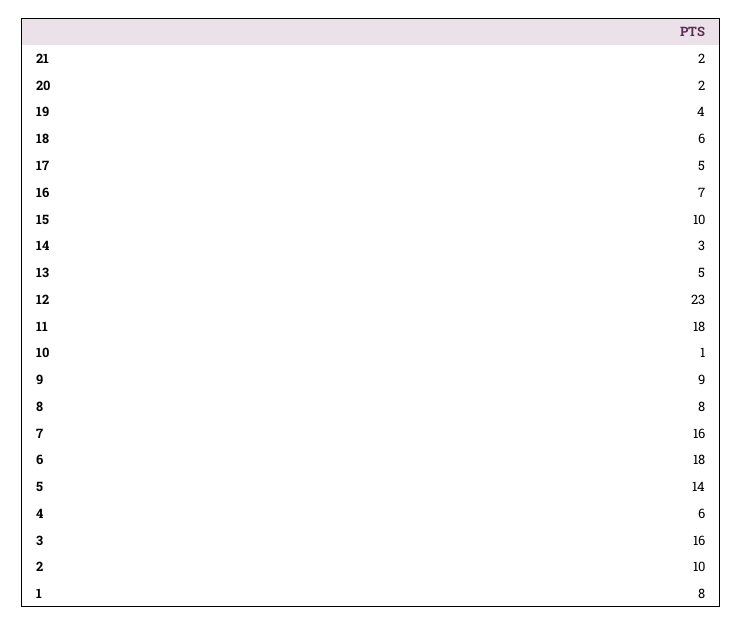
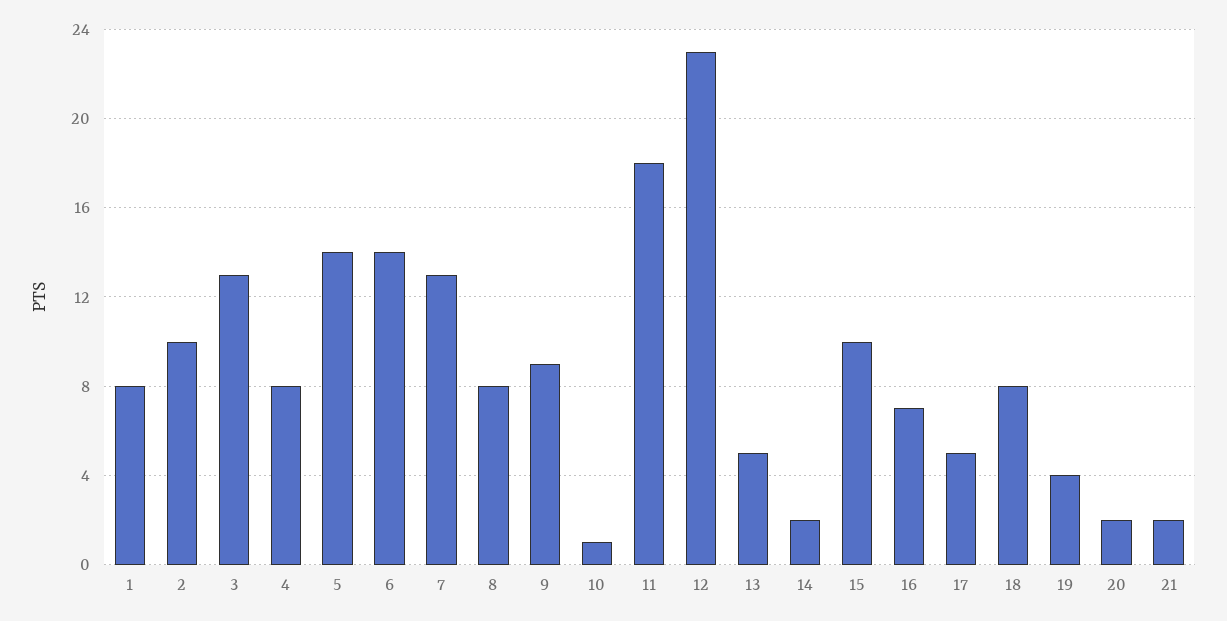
  {
    "21": 2,
    "20": 2,
    "19": 4,
-   "18": 6,
+   "18": 8,
    "17": 5,
    "16": 7,
    "15": 10,
-   "14": 3,
+   "14": 2,
    "13": 5,
    "12": 23,
    "11": 18,
    "10": 1,
    "9": 9,
    "8": 8,
-   "7": 16,
+   "7": 13,
-   "6": 18,
+   "6": 14,
    "5": 14,
-   "4": 6,
+   "4": 8,
-   "3": 16,
+   "3": 13,
    "2": 10,
    "1": 8
  }

